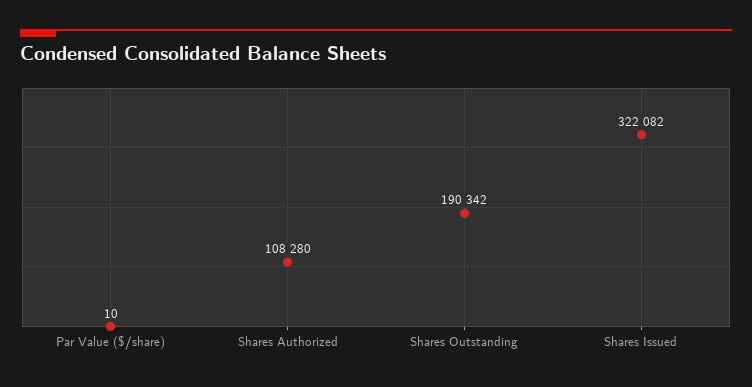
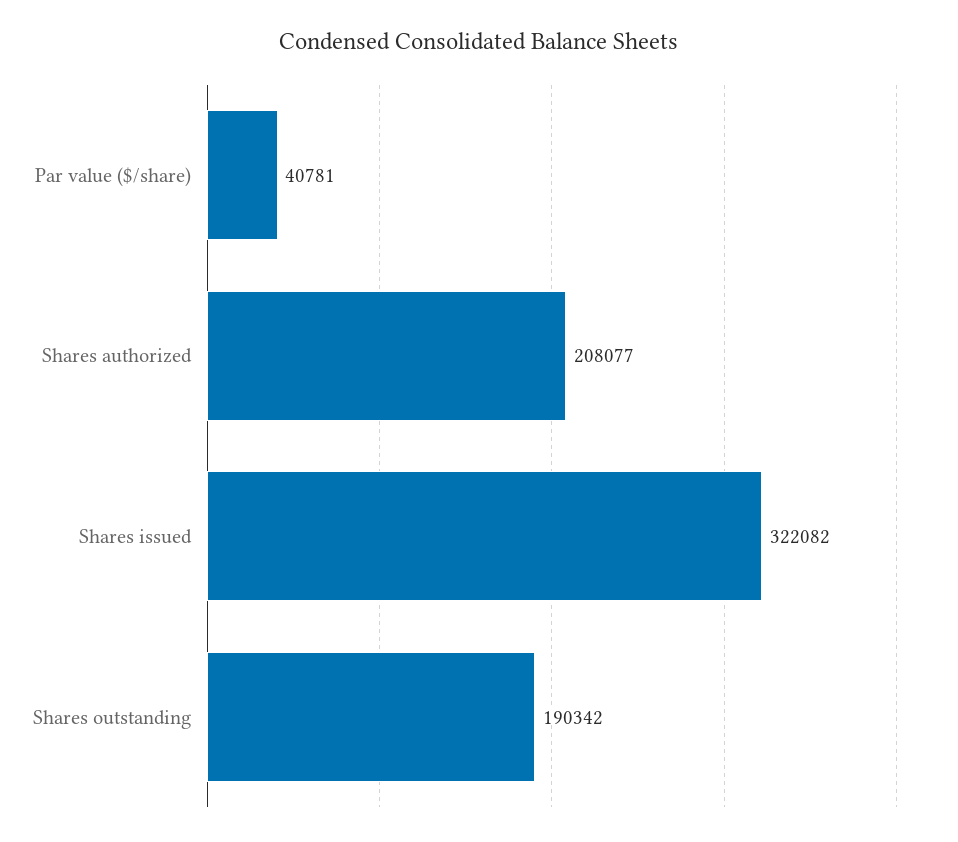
  {
-   "Par Value ($/share)": 10,
+   "Par Value ($/share)": 40781,
-   "Shares Authorized": 108280,
+   "Shares Authorized": 208077,
    "Shares Outstanding": 190342,
    "Shares Issued": 322082
  }

